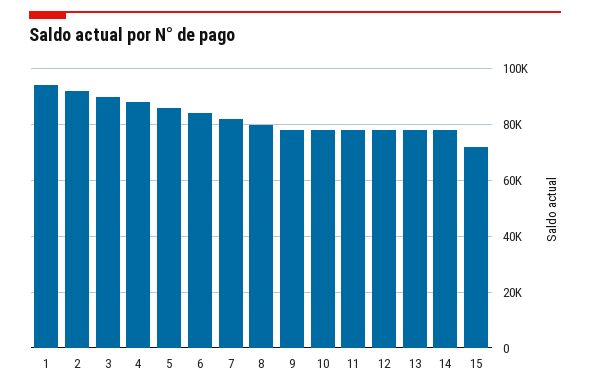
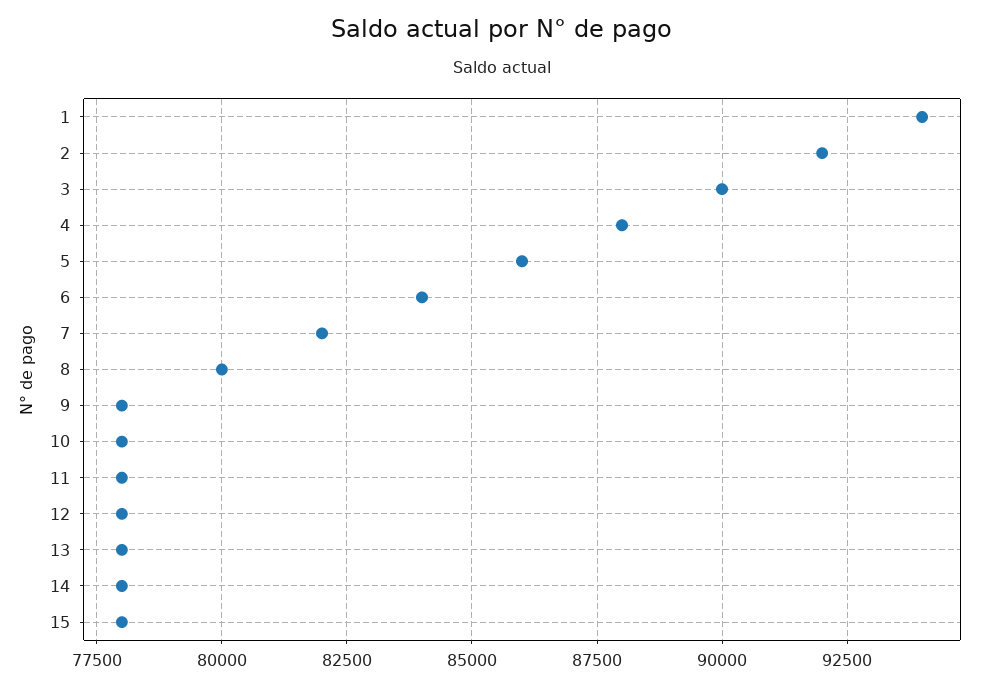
  {
    "1": 94000,
    "2": 92000,
    "3": 90000,
    "4": 88000,
    "5": 86000,
    "6": 84000,
    "7": 82000,
    "8": 80000,
    "9": 78000,
    "10": 78000,
    "11": 78000,
    "12": 78000,
    "13": 78000,
    "14": 78000,
-   "15": 72500
+   "15": 78000
  }

